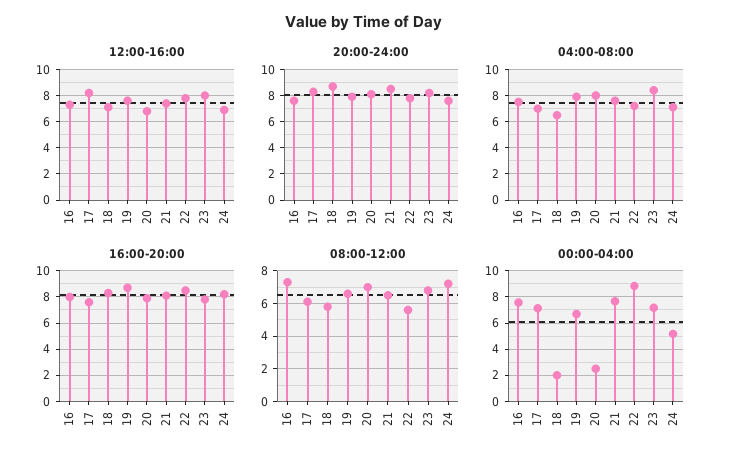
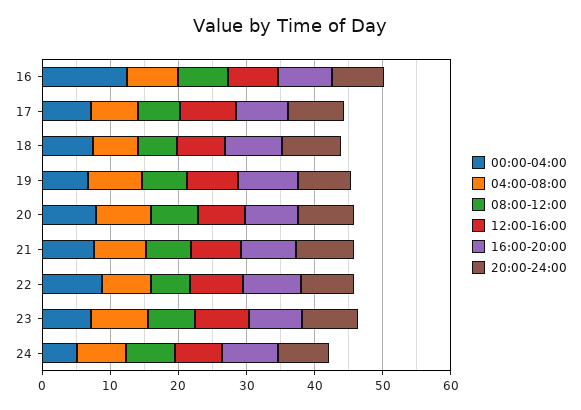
  {
    "12:00-16:00": {
      "16": 7.5,
      "17": 8,
      "18": 7,
      "19": 7.5,
      "20": 7,
      "21": 7.5,
      "22": 8,
      "23": 8,
      "24": 7
    },
    "20:00-24:00": {
      "16": 7.5,
      "17": 8.5,
      "18": 8.5,
      "19": 8,
      "20": 8,
      "21": 8.5,
      "22": 8,
      "23": 8,
      "24": 7.5
    },
    "04:00-08:00": {
      "16": 7.5,
      "17": 7,
      "18": 6.5,
      "19": 8,
      "20": 8,
      "21": 7.5,
      "22": 7,
      "23": 8.5,
      "24": 7
    },
    "16:00-20:00": {
      "16": 8,
      "17": 7.5,
      "18": 8.5,
      "19": 8.5,
      "20": 8,
      "21": 8,
      "22": 8.5,
      "23": 8,
      "24": 8
    },
    "08:00-12:00": {
      "16": 7.5,
      "17": 6,
      "18": 6,
      "19": 6.5,
      "20": 7,
      "21": 6.5,
      "22": 5.5,
      "23": 7,
      "24": 7
    },
    "00:00-04:00": {
-     "16": 7.5,
+     "16": 12,
      "17": 7,
-     "18": 2,
+     "18": 8,
      "19": 6.5,
-     "20": 2.5,
+     "20": 8,
      "21": 7.5,
      "22": 9,
      "23": 7,
      "24": 5
    }
  }

